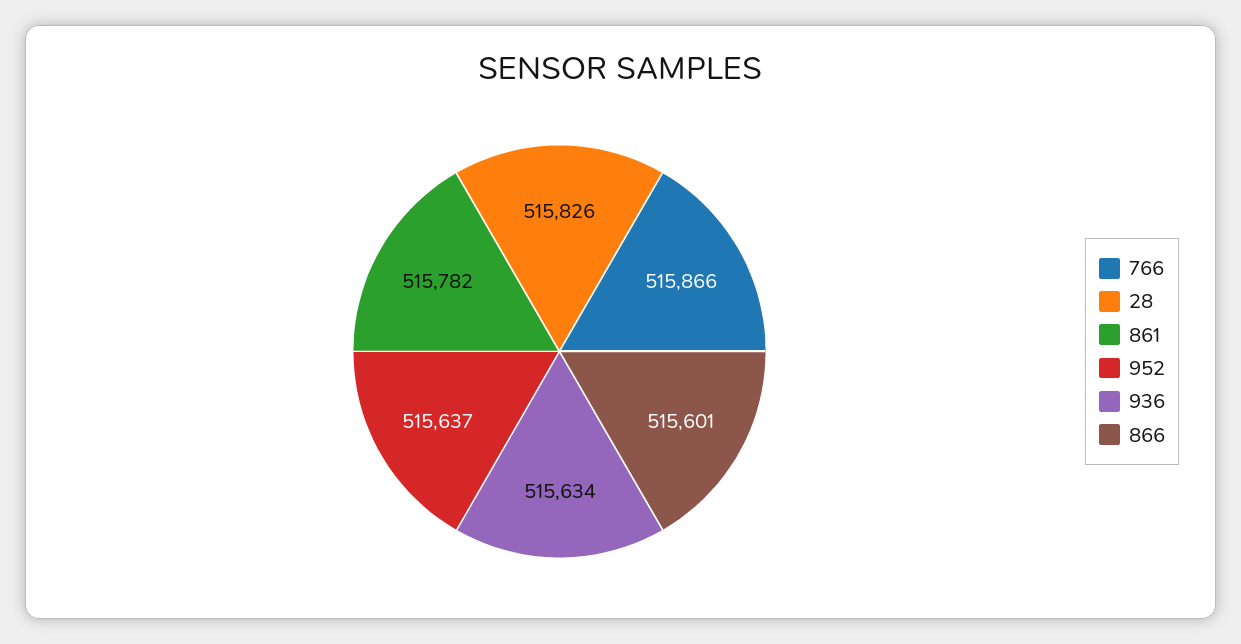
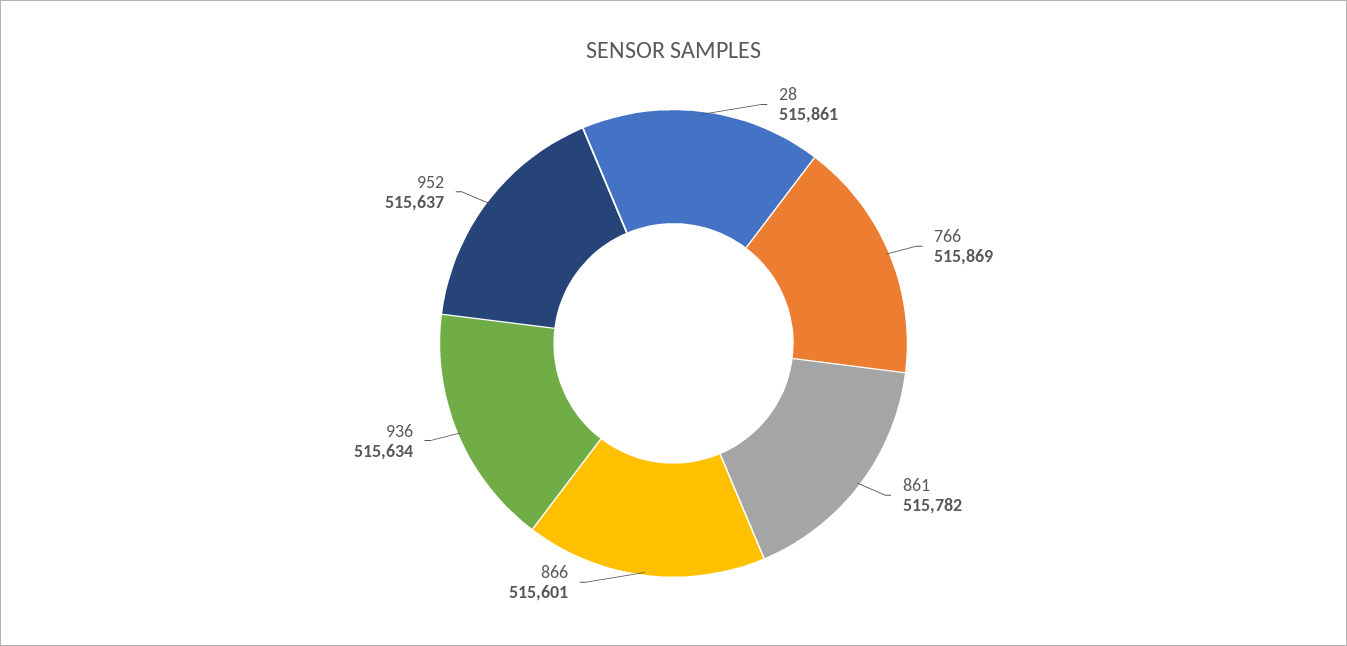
  {
-   "766": 515866,
+   "766": 515869,
-   "28": 515826,
+   "28": 515861,
    "861": 515782,
    "952": 515637,
    "936": 515634,
    "866": 515601
  }

